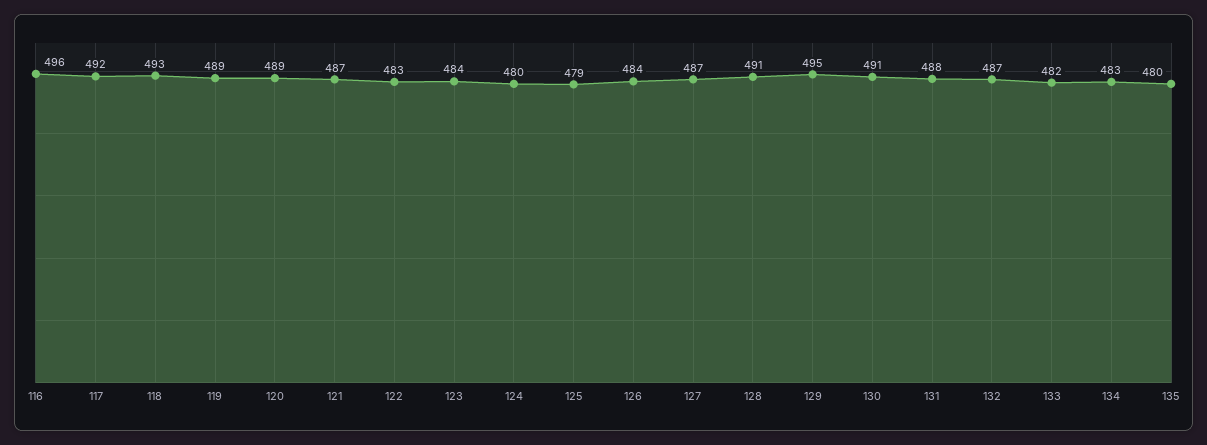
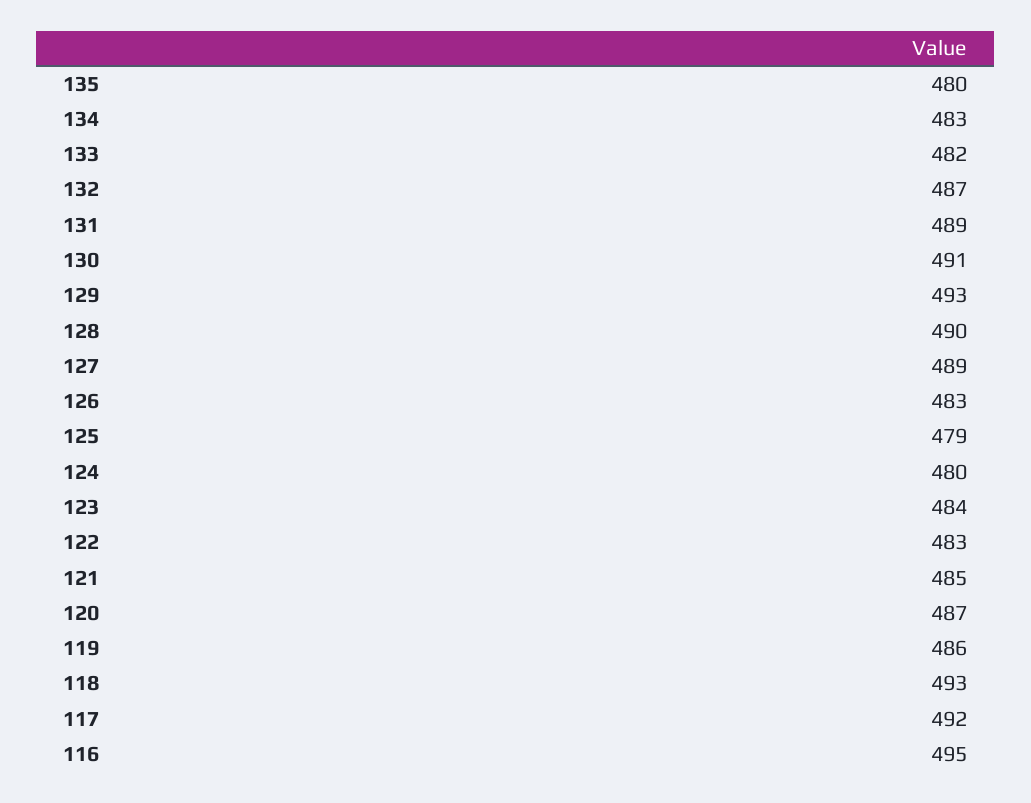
  {
-   "116": 496,
+   "116": 495,
    "117": 492,
    "118": 493,
-   "119": 489,
+   "119": 486,
-   "120": 489,
+   "120": 487,
-   "121": 487,
+   "121": 485,
    "122": 483,
    "123": 484,
    "124": 480,
    "125": 479,
-   "126": 484,
+   "126": 483,
-   "127": 487,
+   "127": 489,
-   "128": 491,
+   "128": 490,
-   "129": 495,
+   "129": 493,
    "130": 491,
-   "131": 488,
+   "131": 489,
    "132": 487,
    "133": 482,
    "134": 483,
    "135": 480
  }

